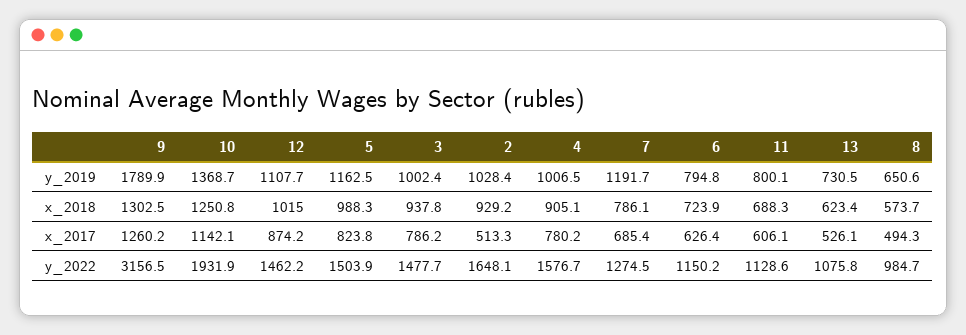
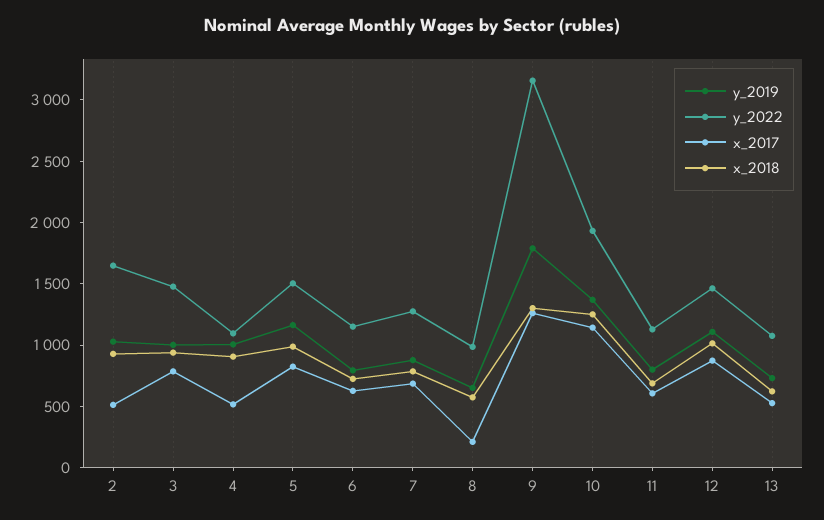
  {
    "y_2019": {
      "9": 1789.9,
      "10": 1368.7,
      "12": 1107.7,
      "5": 1162.5,
      "3": 1002.4,
      "2": 1028.4,
      "4": 1006.5,
-     "7": 1191.7,
+     "7": 900,
      "6": 794.8,
      "11": 800.1,
      "13": 730.5,
      "8": 650.6
    },
    "x_2018": {
      "9": 1302.5,
      "10": 1250.8,
      "12": 1015,
      "5": 988.3,
      "3": 937.8,
      "2": 929.2,
      "4": 905.1,
      "7": 786.1,
      "6": 723.9,
      "11": 688.3,
      "13": 623.4,
      "8": 573.7
    },
    "x_2017": {
      "9": 1260.2,
      "10": 1142.1,
      "12": 874.2,
      "5": 823.8,
      "3": 786.2,
      "2": 513.3,
-     "4": 780.2,
+     "4": 500,
      "7": 685.4,
      "6": 626.4,
      "11": 606.1,
      "13": 526.1,
-     "8": 494.3
+     "8": 200
    },
    "y_2022": {
      "9": 3156.5,
      "10": 1931.9,
      "12": 1462.2,
      "5": 1503.9,
      "3": 1477.7,
      "2": 1648.1,
-     "4": 1576.7,
+     "4": 1100,
      "7": 1274.5,
      "6": 1150.2,
      "11": 1128.6,
      "13": 1075.8,
      "8": 984.7
    }
  }

